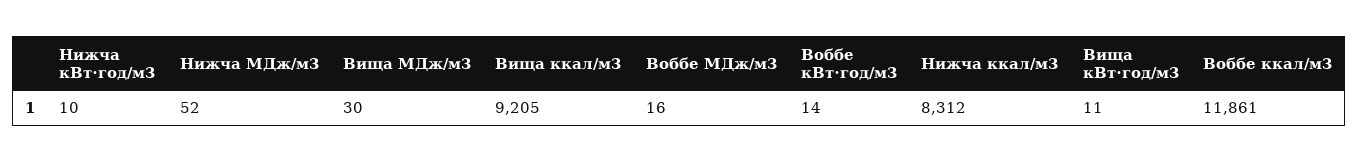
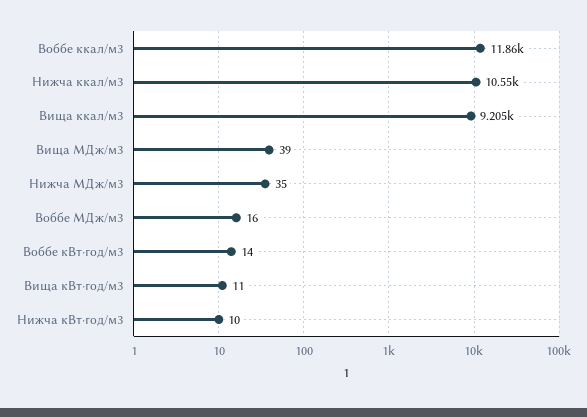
  {
    "Нижча кВт⋅год/м3": 10,
-   "Нижча МДж/м3": 52,
+   "Нижча МДж/м3": 35,
-   "Вища МДж/м3": 30,
+   "Вища МДж/м3": 39,
    "Вища ккал/м3": 9205,
    "Воббе МДж/м3": 16,
    "Воббе кВт⋅год/м3": 14,
-   "Нижча ккал/м3": 8312,
+   "Нижча ккал/м3": 10550,
    "Вища кВт⋅год/м3": 11,
    "Воббе ккал/м3": 11861
  }

